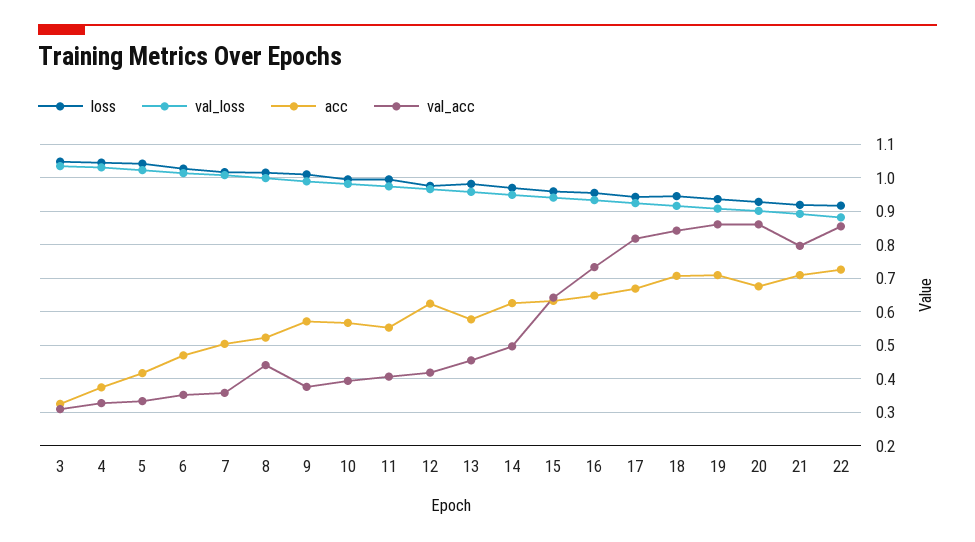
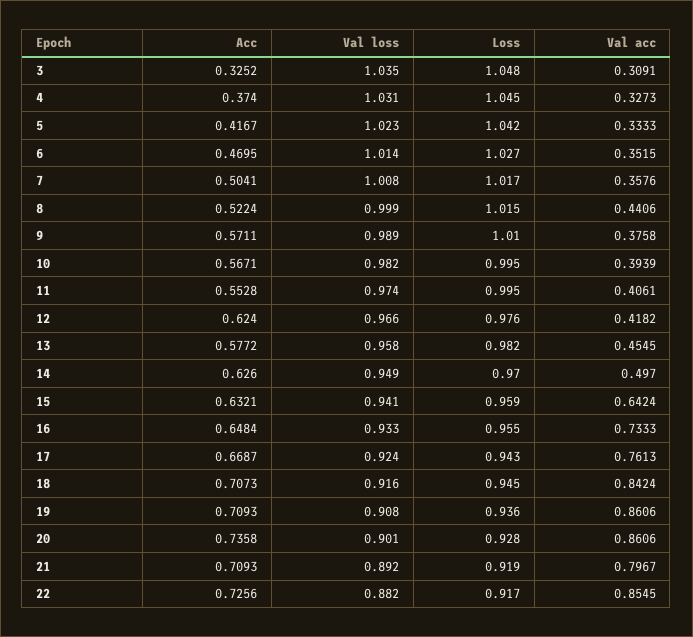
  {
    "loss": {
      "3": 1.048,
      "4": 1.045,
      "5": 1.042,
      "6": 1.027,
      "7": 1.017,
      "8": 1.015,
      "9": 1.01,
      "10": 0.995,
      "11": 0.995,
      "12": 0.976,
      "13": 0.982,
      "14": 0.97,
      "15": 0.959,
      "16": 0.955,
      "17": 0.943,
      "18": 0.945,
      "19": 0.936,
      "20": 0.928,
      "21": 0.919,
      "22": 0.917
    },
    "val_loss": {
      "3": 1.035,
      "4": 1.031,
      "5": 1.023,
      "6": 1.014,
      "7": 1.008,
      "8": 0.999,
      "9": 0.989,
      "10": 0.982,
      "11": 0.974,
      "12": 0.966,
      "13": 0.958,
      "14": 0.949,
      "15": 0.941,
      "16": 0.933,
      "17": 0.924,
      "18": 0.916,
      "19": 0.908,
      "20": 0.901,
      "21": 0.892,
      "22": 0.882
    },
    "acc": {
      "3": 0.3252,
      "4": 0.374,
      "5": 0.4167,
      "6": 0.4695,
      "7": 0.5041,
      "8": 0.5224,
      "9": 0.5711,
      "10": 0.5671,
      "11": 0.5528,
      "12": 0.624,
      "13": 0.5772,
      "14": 0.626,
      "15": 0.6321,
      "16": 0.6484,
      "17": 0.6687,
      "18": 0.7073,
      "19": 0.7093,
-     "20": 0.68,
+     "20": 0.7358,
      "21": 0.7093,
      "22": 0.7256
    },
    "val_acc": {
      "3": 0.3091,
      "4": 0.3273,
      "5": 0.3333,
      "6": 0.3515,
      "7": 0.3576,
      "8": 0.4406,
      "9": 0.3758,
      "10": 0.3939,
      "11": 0.4061,
      "12": 0.4182,
      "13": 0.4545,
      "14": 0.497,
      "15": 0.6424,
      "16": 0.7333,
-     "17": 0.82,
+     "17": 0.7613,
      "18": 0.8424,
      "19": 0.8606,
      "20": 0.8606,
      "21": 0.7967,
      "22": 0.8545
    }
  }

